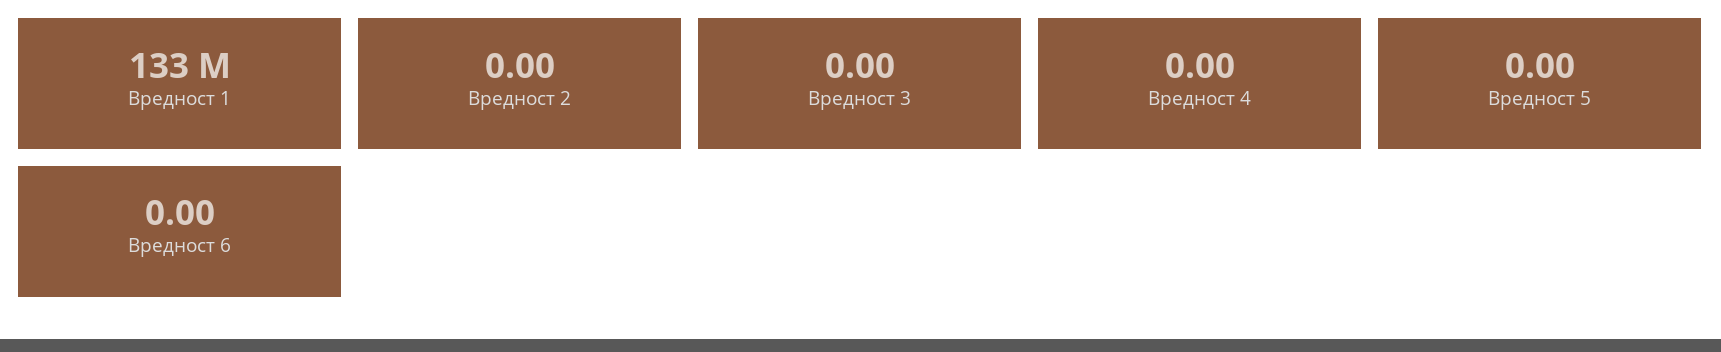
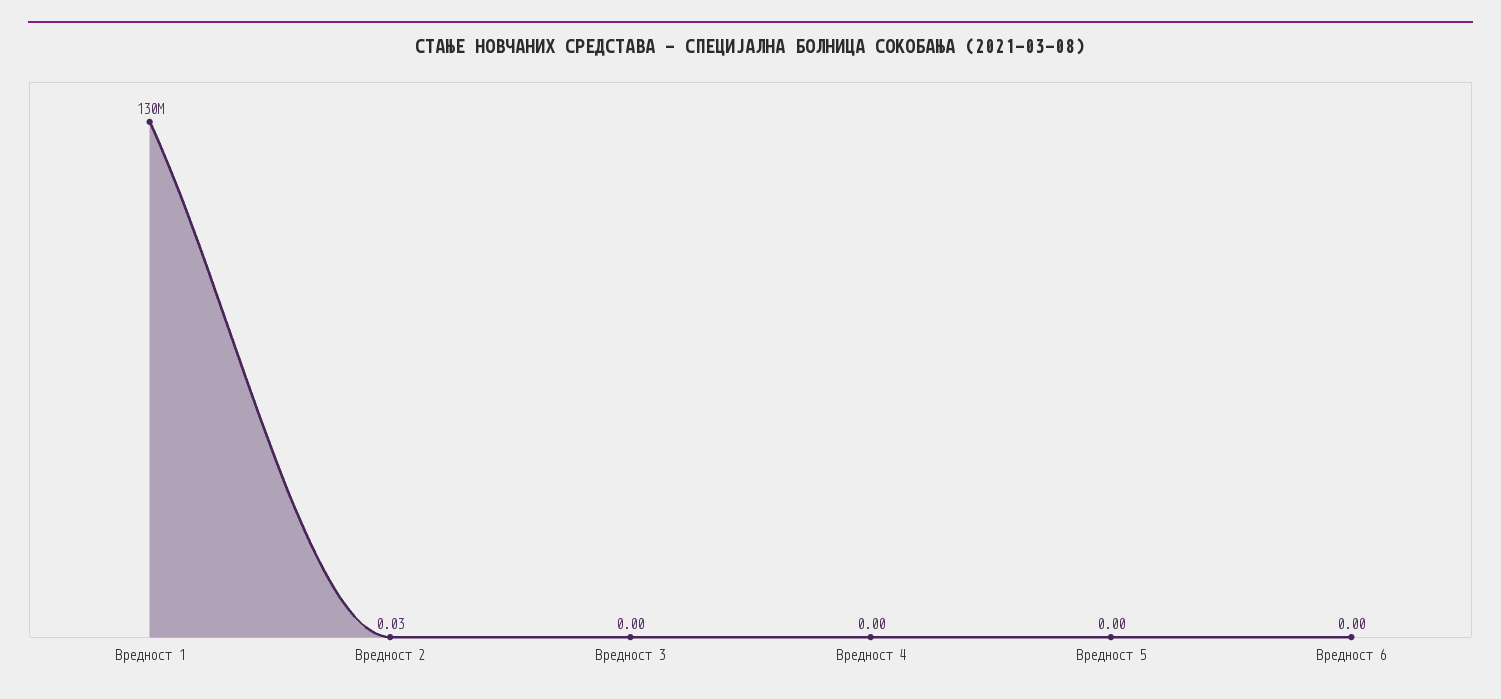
  {
-   "Вредност 1": 133000000,
+   "Вредност 1": 130000000,
-   "Вредност 2": 0,
+   "Вредност 2": 0.03,
    "Вредност 3": 0,
    "Вредност 4": 0,
    "Вредност 5": 0,
    "Вредност 6": 0
  }

